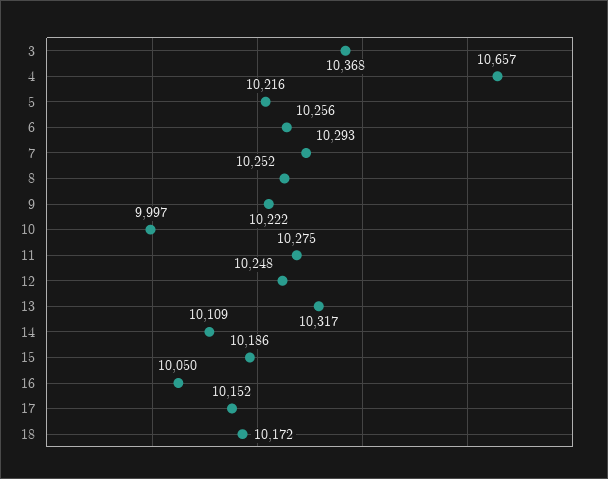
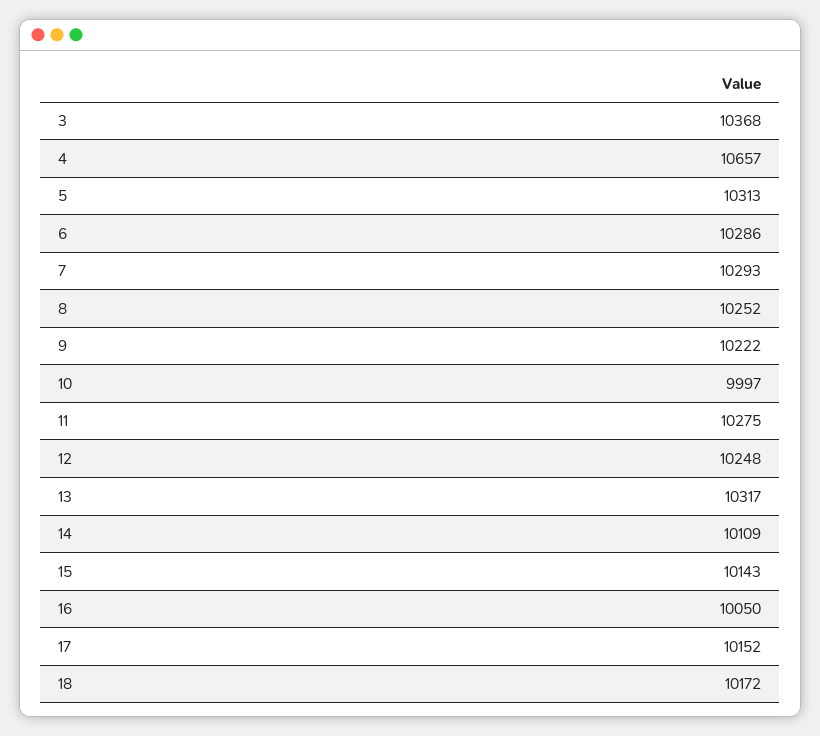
  {
    "3": 10368,
    "4": 10657,
-   "5": 10216,
+   "5": 10313,
-   "6": 10256,
+   "6": 10286,
    "7": 10293,
    "8": 10252,
    "9": 10222,
    "10": 9997,
    "11": 10275,
    "12": 10248,
    "13": 10317,
    "14": 10109,
-   "15": 10186,
+   "15": 10143,
    "16": 10050,
    "17": 10152,
    "18": 10172
  }

